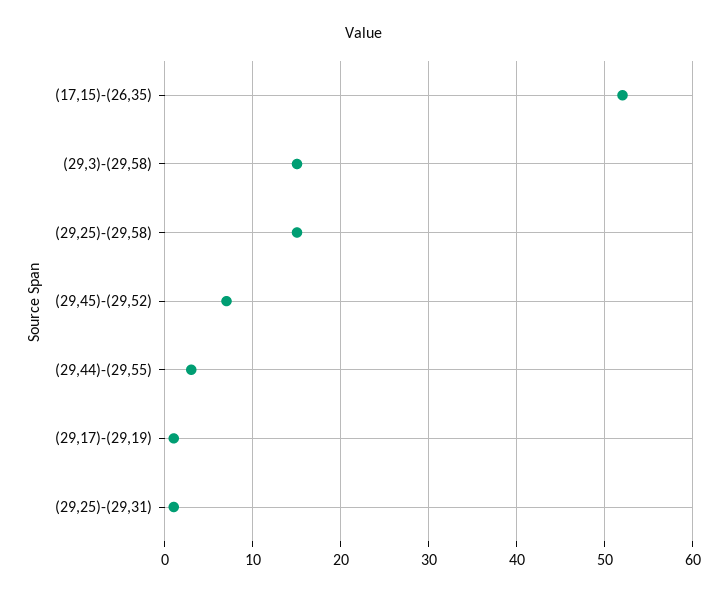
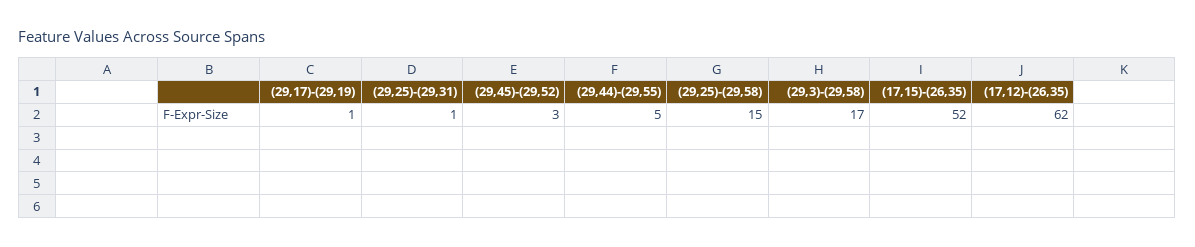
  {
    "(17,15)-(26,35)": 52,
-   "(29,3)-(29,58)": 15,
+   "(29,3)-(29,58)": 17,
    "(29,25)-(29,58)": 15,
-   "(29,45)-(29,52)": 7,
+   "(29,45)-(29,52)": 3,
-   "(29,44)-(29,55)": 3,
+   "(29,44)-(29,55)": 5,
    "(29,17)-(29,19)": 1,
-   "(29,25)-(29,31)": 1
+   "(29,25)-(29,31)": 1,
+   "(17,12)-(26,35)": 62
  }

